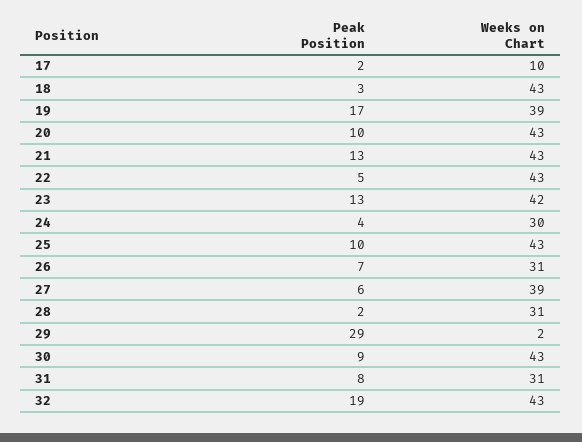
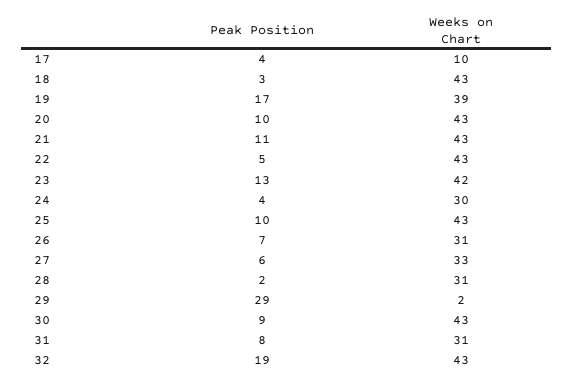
  {
    "Peak Position": {
-     "17": 2,
+     "17": 4,
      "18": 3,
      "19": 17,
      "20": 10,
-     "21": 13,
+     "21": 11,
      "22": 5,
      "23": 13,
      "24": 4,
      "25": 10,
      "26": 7,
      "27": 6,
      "28": 2,
      "29": 29,
      "30": 9,
      "31": 8,
      "32": 19
    },
    "Weeks on Chart": {
      "17": 10,
      "18": 43,
      "19": 39,
      "20": 43,
      "21": 43,
      "22": 43,
      "23": 42,
      "24": 30,
      "25": 43,
      "26": 31,
-     "27": 39,
+     "27": 33,
      "28": 31,
      "29": 2,
      "30": 43,
      "31": 31,
      "32": 43
    }
  }

